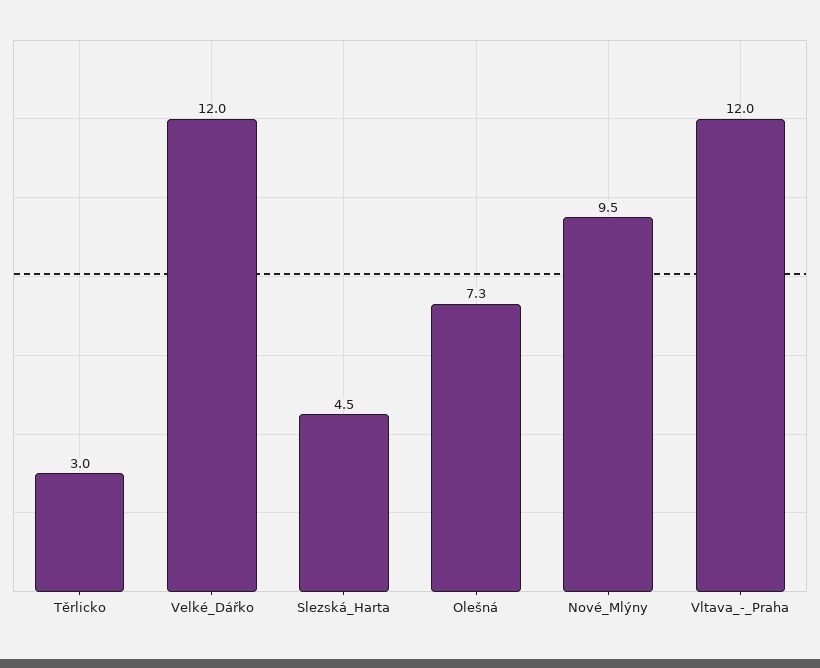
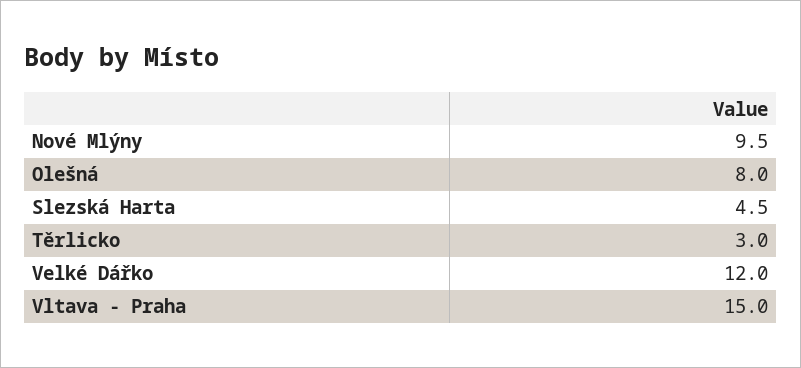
  {
    "Těrlicko": 3,
    "Velké_Dářko": 12,
    "Slezská_Harta": 4.5,
-   "Olešná": 7.3,
+   "Olešná": 8,
    "Nové_Mlýny": 9.5,
-   "Vltava_-_Praha": 12
+   "Vltava_-_Praha": 15
  }

